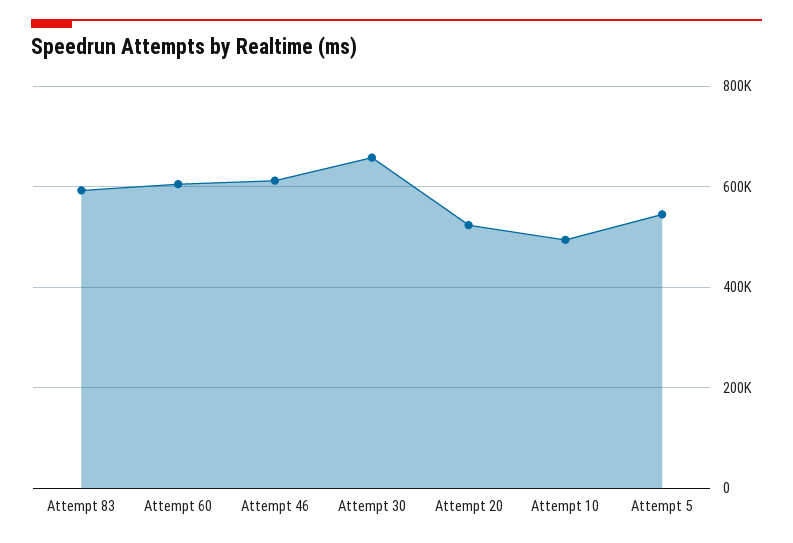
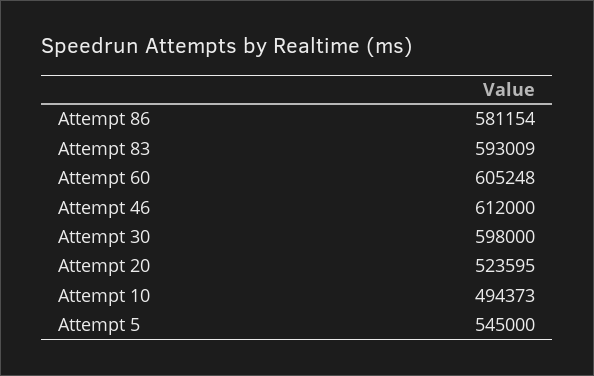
  {
    "Attempt 83": 593009,
    "Attempt 60": 605248,
    "Attempt 46": 612000,
-   "Attempt 30": 660000,
+   "Attempt 30": 598000,
    "Attempt 20": 523595,
    "Attempt 10": 494373,
-   "Attempt 5": 545000
+   "Attempt 5": 545000,
+   "Attempt 86": 581154
  }

